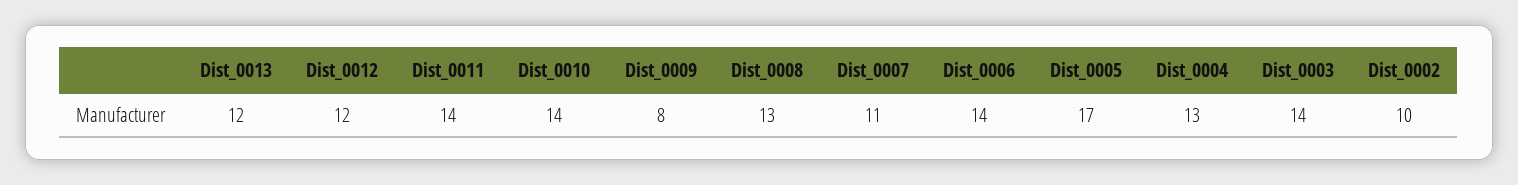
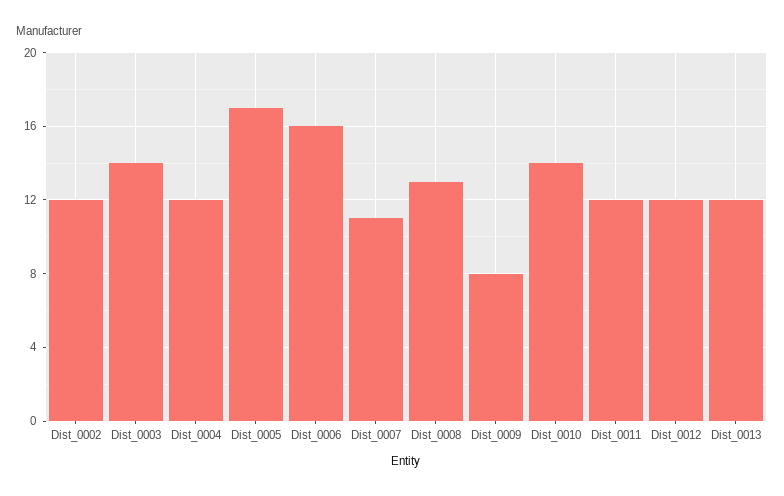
  {
    "Dist_0013": 12,
    "Dist_0012": 12,
-   "Dist_0011": 14,
+   "Dist_0011": 12,
    "Dist_0010": 14,
    "Dist_0009": 8,
    "Dist_0008": 13,
    "Dist_0007": 11,
-   "Dist_0006": 14,
+   "Dist_0006": 16,
    "Dist_0005": 17,
-   "Dist_0004": 13,
+   "Dist_0004": 12,
    "Dist_0003": 14,
-   "Dist_0002": 10
+   "Dist_0002": 12
  }

